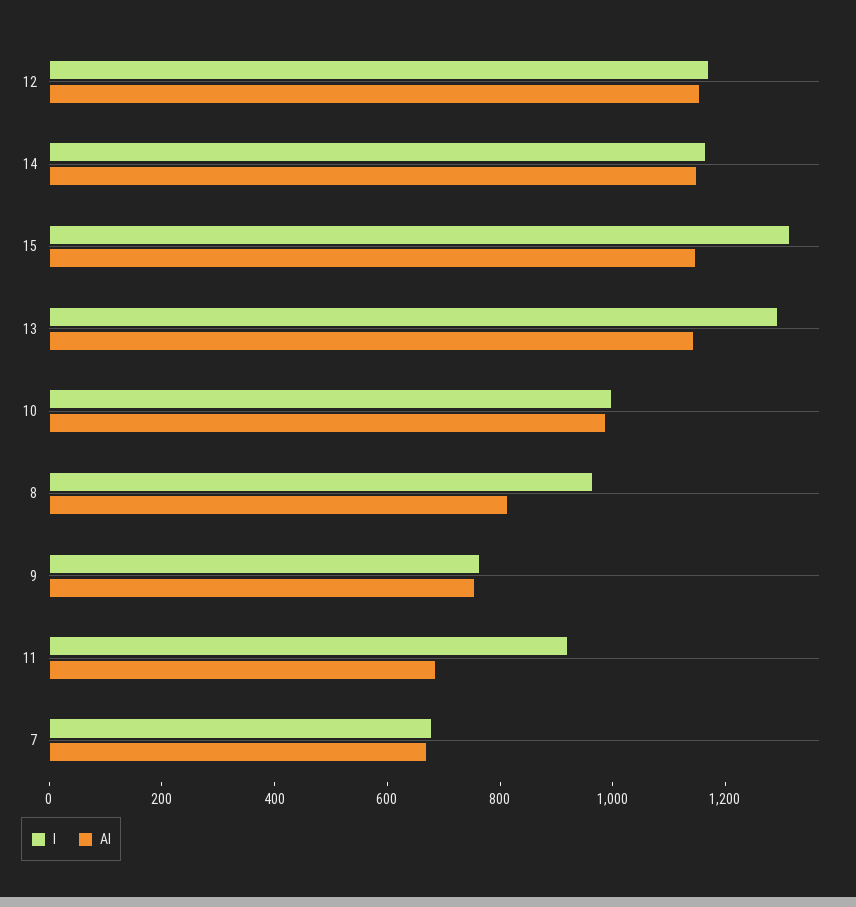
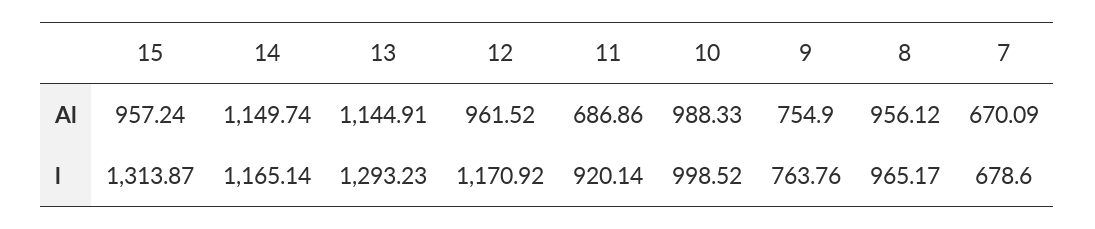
  {
    "l": {
      "12": 1170.92,
      "14": 1165.14,
      "15": 1313.87,
      "13": 1293.23,
      "10": 998.52,
      "8": 965.17,
      "9": 763.76,
      "11": 920.14,
      "7": 678.6
    },
    "Al": {
-     "12": 1150,
+     "12": 961.52,
      "14": 1149.74,
-     "15": 1150,
+     "15": 957.24,
      "13": 1144.91,
      "10": 988.33,
-     "8": 800,
+     "8": 956.12,
      "9": 754.9,
      "11": 686.86,
      "7": 670.09
    }
  }

